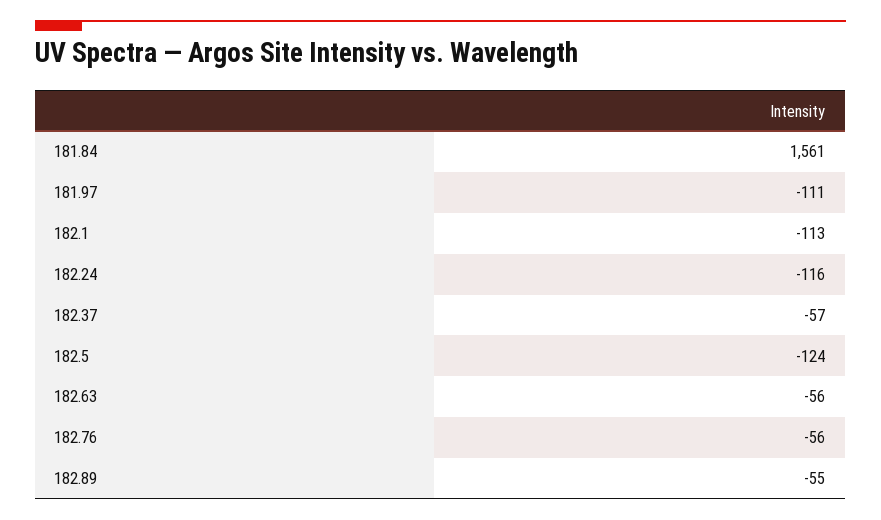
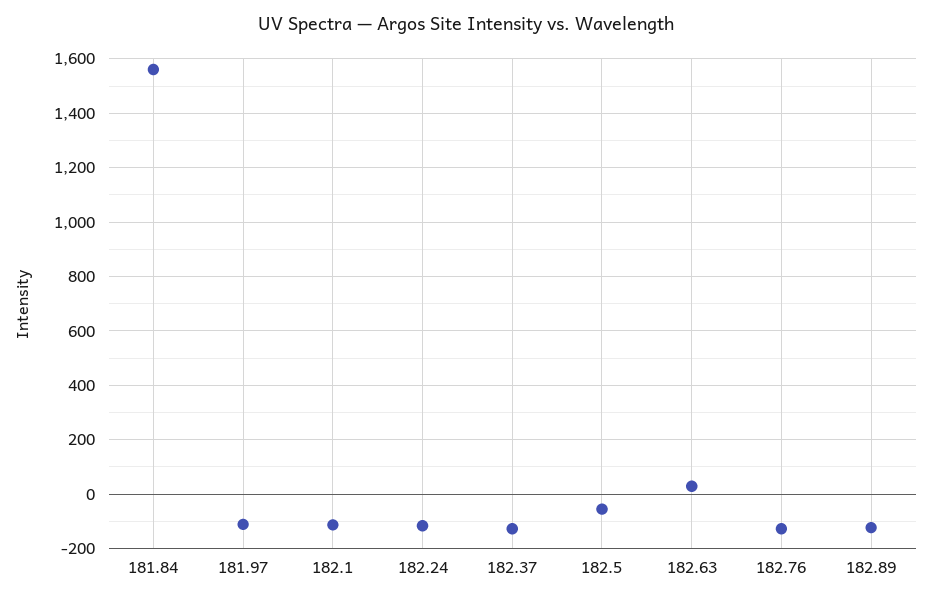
  {
    "181.84": 1561,
    "181.97": -111,
    "182.1": -113,
    "182.24": -116,
-   "182.37": -57,
+   "182.37": -125,
-   "182.5": -124,
+   "182.5": -50,
-   "182.63": -56,
+   "182.63": 25,
-   "182.76": -56,
+   "182.76": -125,
-   "182.89": -55
+   "182.89": -125
  }

